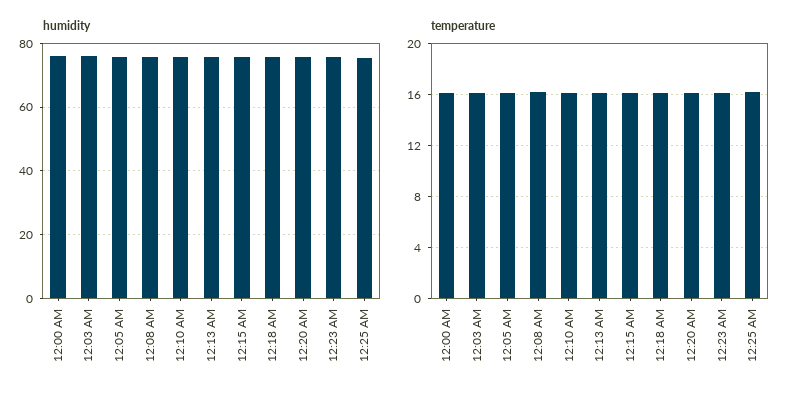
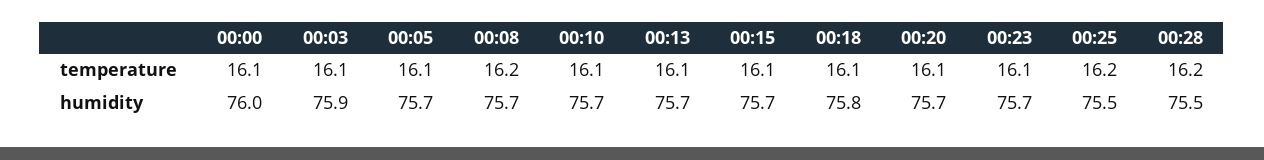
  {
    "humidity": {
      "12:00 AM": 76,
      "12:03 AM": 75.9,
      "12:05 AM": 75.7,
      "12:08 AM": 75.7,
      "12:10 AM": 75.7,
      "12:13 AM": 75.7,
      "12:15 AM": 75.7,
      "12:18 AM": 75.8,
      "12:20 AM": 75.7,
      "12:23 AM": 75.7,
-     "12:25 AM": 75.5
+     "12:25 AM": 75.5,
+     "00:28": 75.5
    },
    "temperature": {
      "12:00 AM": 16.1,
      "12:03 AM": 16.1,
      "12:05 AM": 16.1,
      "12:08 AM": 16.2,
      "12:10 AM": 16.1,
      "12:13 AM": 16.1,
      "12:15 AM": 16.1,
      "12:18 AM": 16.1,
      "12:20 AM": 16.1,
      "12:23 AM": 16.1,
-     "12:25 AM": 16.2
+     "12:25 AM": 16.2,
+     "00:28": 16.2
    }
  }

